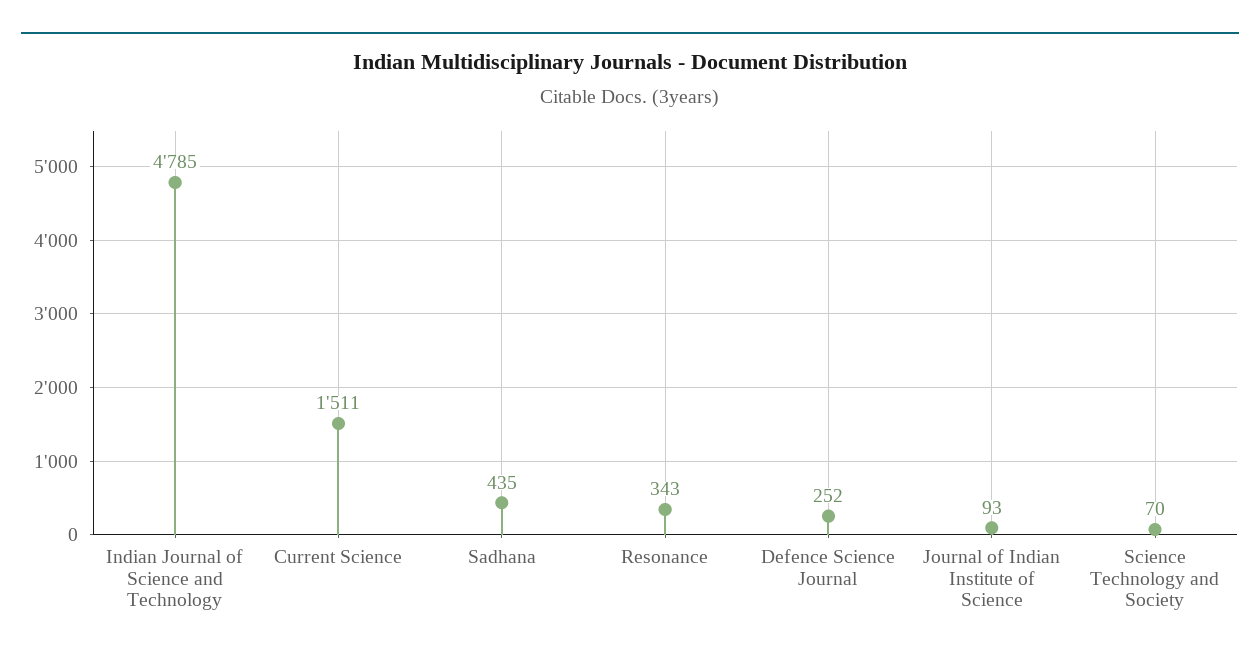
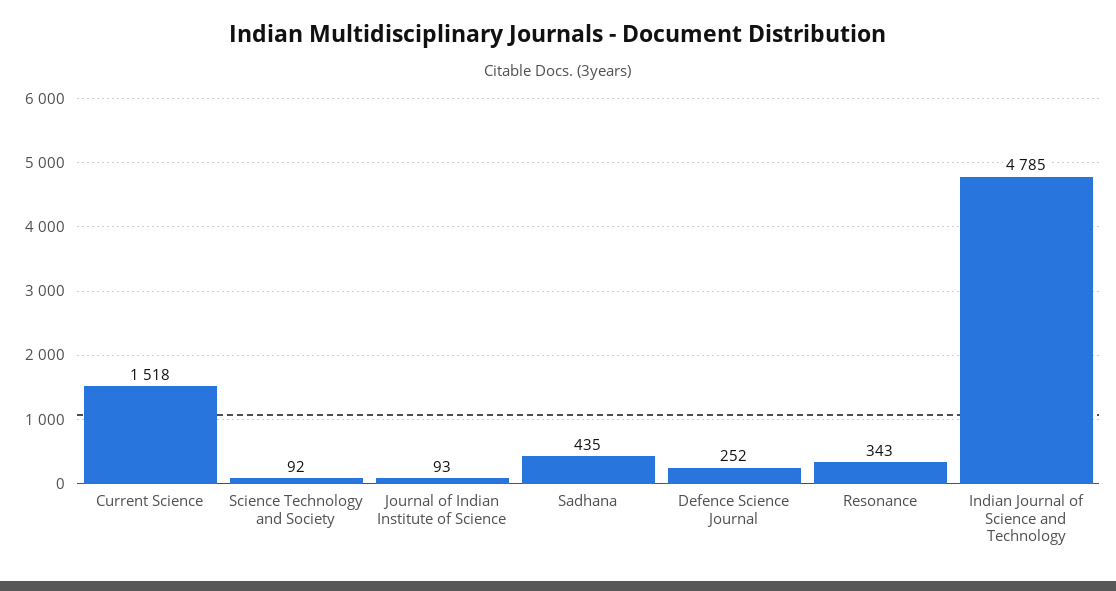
  {
    "Indian Journal of Science and Technology": 4785,
-   "Current Science": 1511,
+   "Current Science": 1518,
    "Sadhana": 435,
    "Resonance": 343,
    "Defence Science Journal": 252,
    "Journal of Indian Institute of Science": 93,
-   "Science Technology and Society": 70
+   "Science Technology and Society": 92
  }

